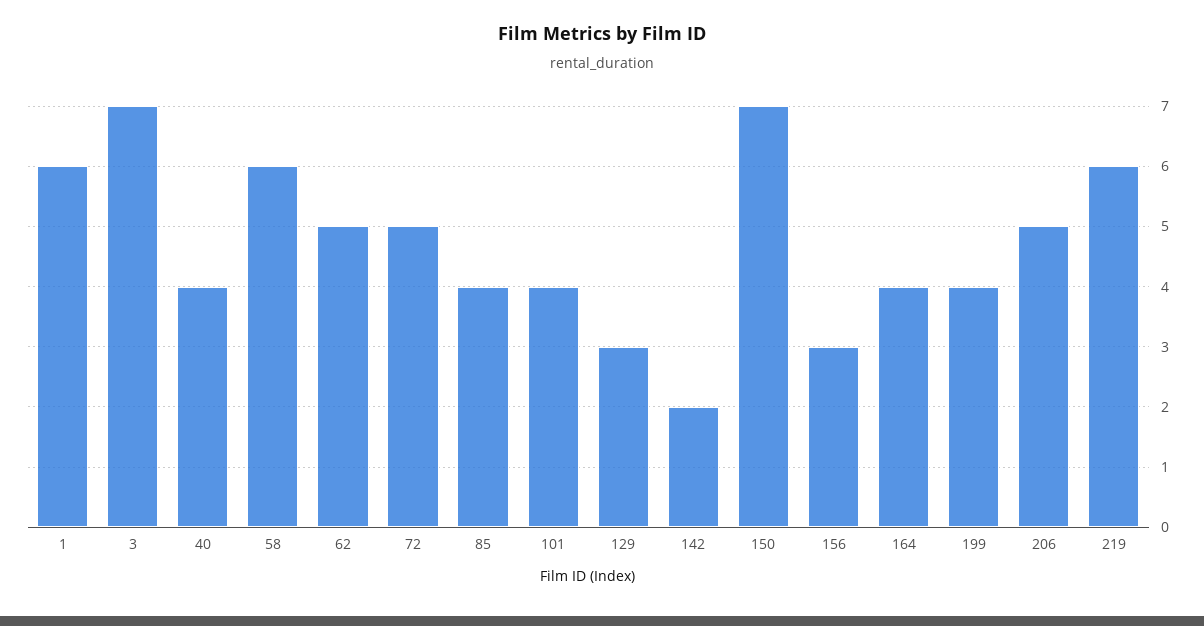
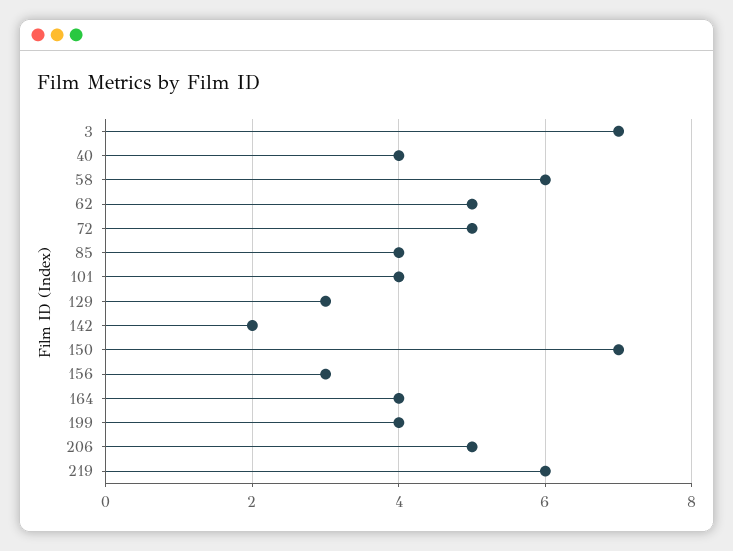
  {
-   "1": 6,
    "3": 7,
    "40": 4,
    "58": 6,
    "62": 5,
    "72": 5,
    "85": 4,
    "101": 4,
    "129": 3,
    "142": 2,
    "150": 7,
    "156": 3,
    "164": 4,
    "199": 4,
    "206": 5,
    "219": 6
  }

